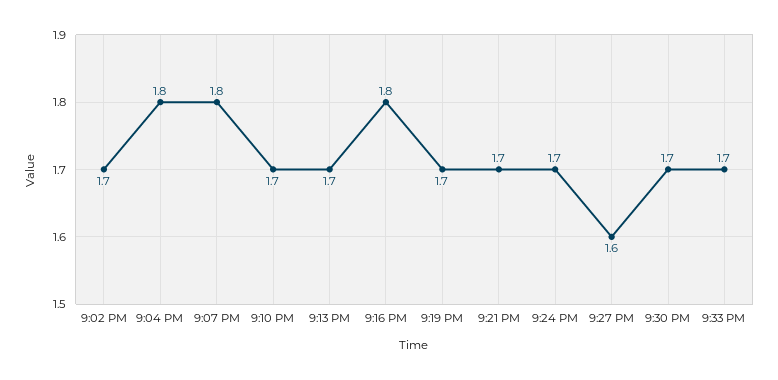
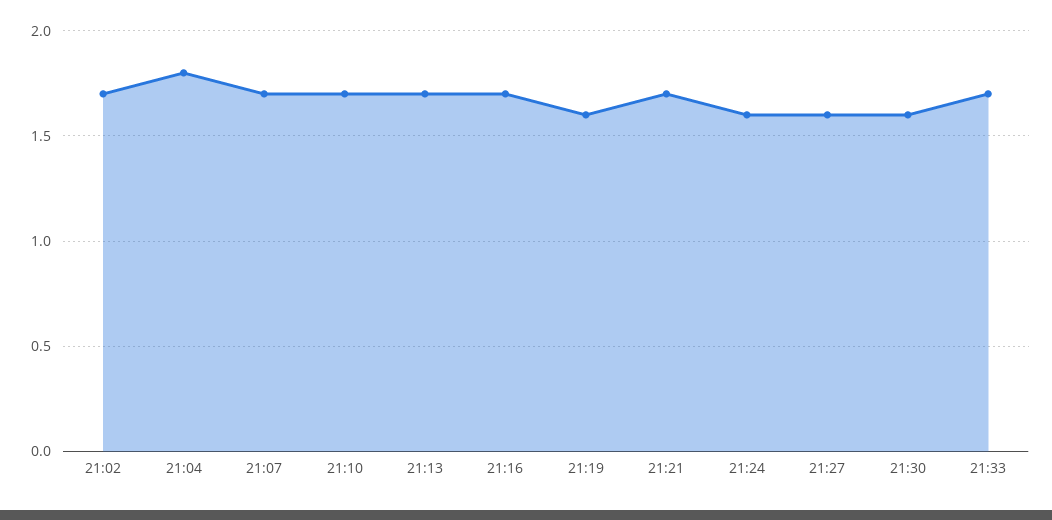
  {
    "9:02 PM": 1.7,
    "9:04 PM": 1.8,
-   "9:07 PM": 1.8,
+   "9:07 PM": 1.7,
    "9:10 PM": 1.7,
    "9:13 PM": 1.7,
-   "9:16 PM": 1.8,
+   "9:16 PM": 1.7,
-   "9:19 PM": 1.7,
+   "9:19 PM": 1.6,
    "9:21 PM": 1.7,
-   "9:24 PM": 1.7,
+   "9:24 PM": 1.6,
    "9:27 PM": 1.6,
-   "9:30 PM": 1.7,
+   "9:30 PM": 1.6,
    "9:33 PM": 1.7
  }

